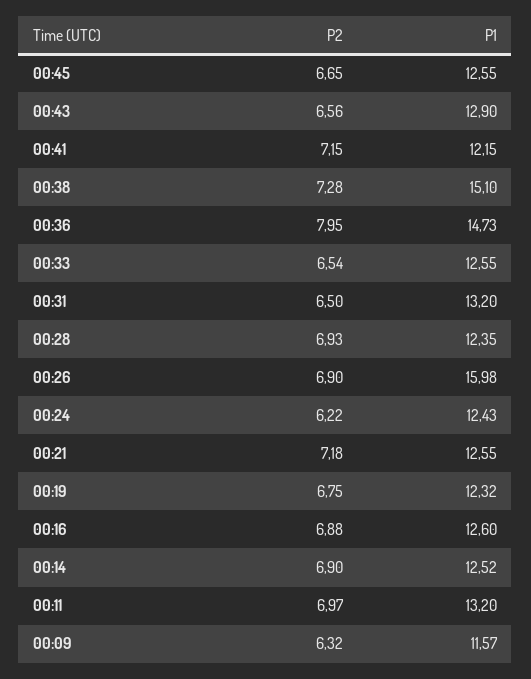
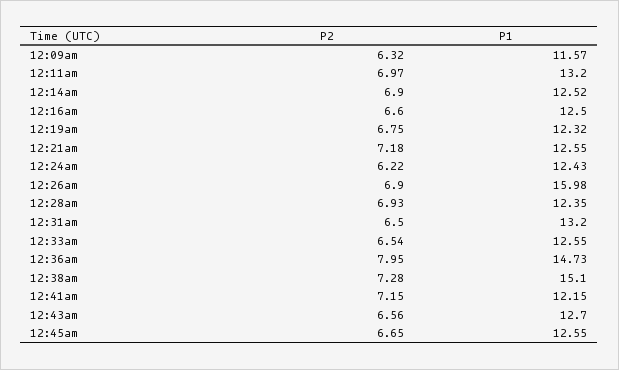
  {
    "P2": {
      "00:45": 6.65,
      "00:43": 6.56,
      "00:41": 7.15,
      "00:38": 7.28,
      "00:36": 7.95,
      "00:33": 6.54,
      "00:31": 6.5,
      "00:28": 6.93,
      "00:26": 6.9,
      "00:24": 6.22,
      "00:21": 7.18,
      "00:19": 6.75,
-     "00:16": 6.88,
+     "00:16": 6.6,
      "00:14": 6.9,
      "00:11": 6.97,
      "00:09": 6.32
    },
    "P1": {
      "00:45": 12.55,
-     "00:43": 12.9,
+     "00:43": 12.7,
      "00:41": 12.15,
      "00:38": 15.1,
      "00:36": 14.73,
      "00:33": 12.55,
      "00:31": 13.2,
      "00:28": 12.35,
      "00:26": 15.98,
      "00:24": 12.43,
      "00:21": 12.55,
      "00:19": 12.32,
-     "00:16": 12.6,
+     "00:16": 12.5,
      "00:14": 12.52,
      "00:11": 13.2,
      "00:09": 11.57
    }
  }

